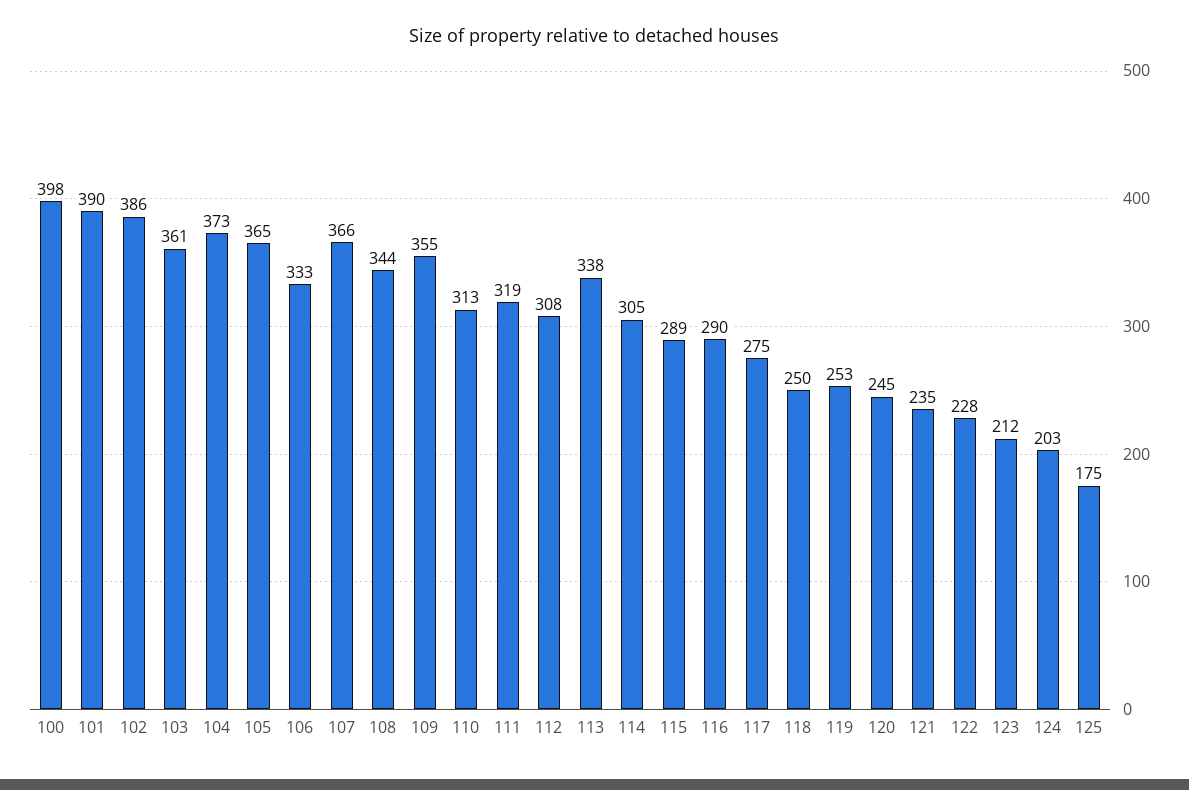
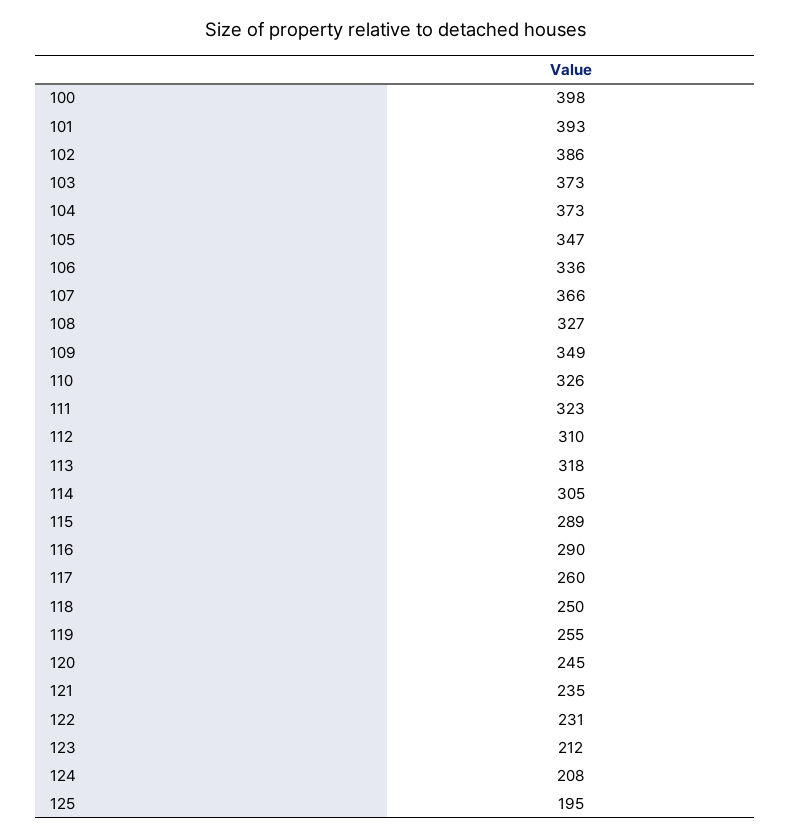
  {
    "100": 398,
-   "101": 390,
+   "101": 393,
    "102": 386,
-   "103": 361,
+   "103": 373,
    "104": 373,
-   "105": 365,
+   "105": 347,
-   "106": 333,
+   "106": 336,
    "107": 366,
-   "108": 344,
+   "108": 327,
-   "109": 355,
+   "109": 349,
-   "110": 313,
+   "110": 326,
-   "111": 319,
+   "111": 323,
-   "112": 308,
+   "112": 310,
-   "113": 338,
+   "113": 318,
    "114": 305,
    "115": 289,
    "116": 290,
-   "117": 275,
+   "117": 260,
    "118": 250,
-   "119": 253,
+   "119": 255,
    "120": 245,
    "121": 235,
-   "122": 228,
+   "122": 231,
    "123": 212,
-   "124": 203,
+   "124": 208,
-   "125": 175
+   "125": 195
  }

